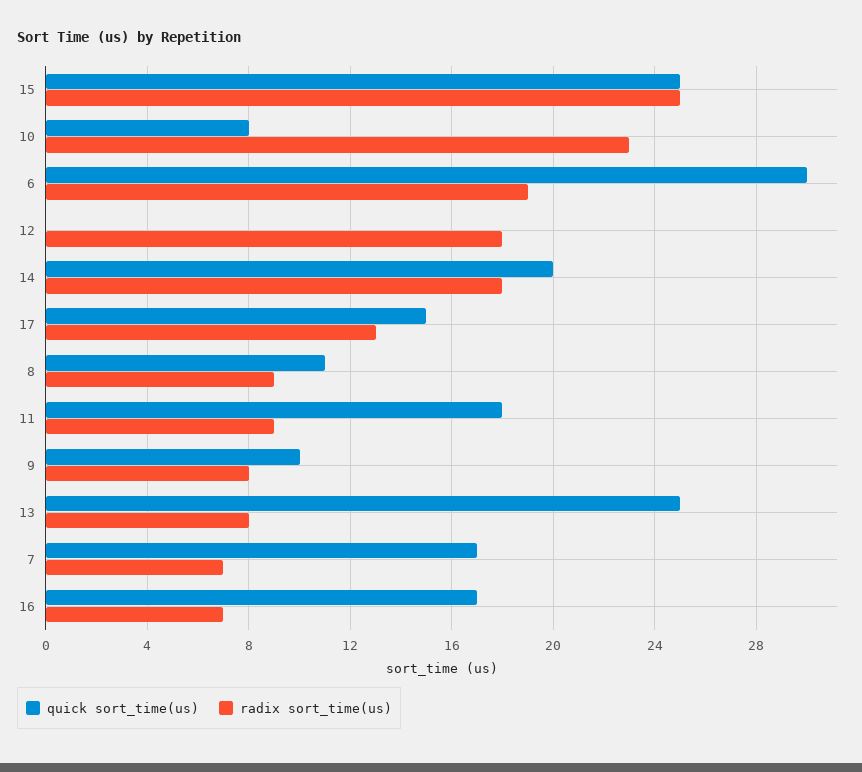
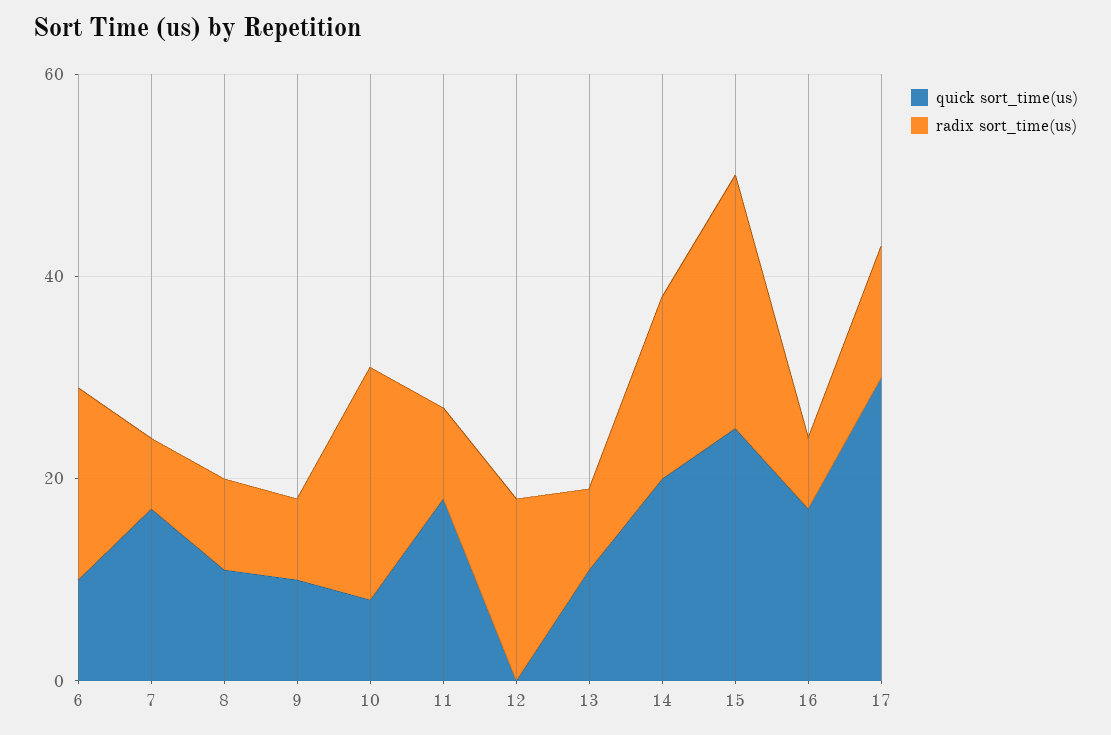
  {
    "quick sort_time(us)": {
      "15": 25,
      "10": 8,
-     "6": 30,
+     "6": 10,
      "12": 0,
      "14": 20,
-     "17": 15,
+     "17": 30,
      "8": 11,
      "11": 18,
      "9": 10,
-     "13": 25,
+     "13": 10,
      "7": 17,
      "16": 17
    },
    "radix sort_time(us)": {
      "15": 25,
      "10": 23,
      "6": 19,
      "12": 18,
      "14": 18,
      "17": 13,
      "8": 9,
      "11": 9,
      "9": 8,
      "13": 8,
      "7": 7,
      "16": 7
    }
  }

